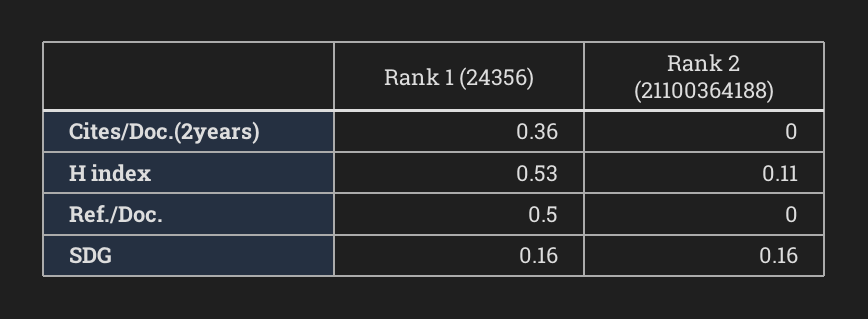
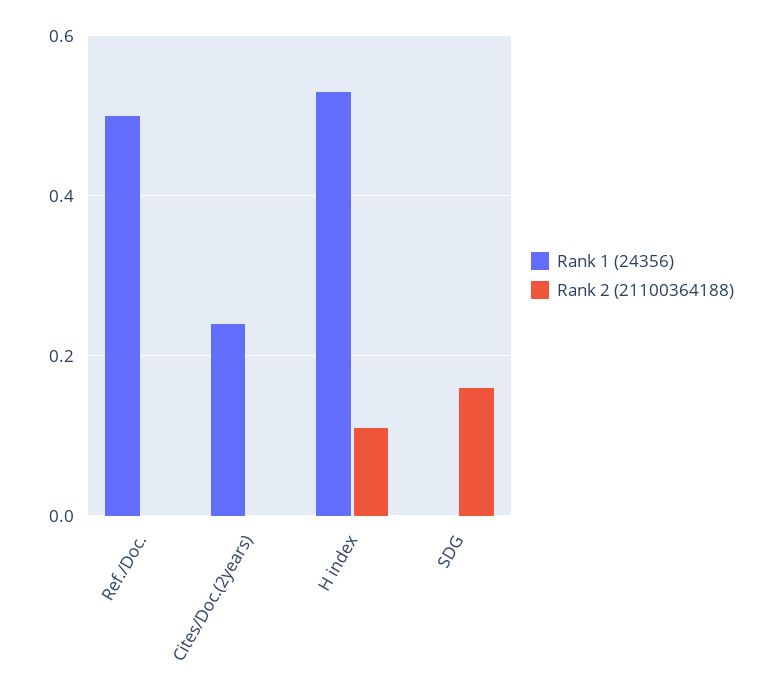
  {
    "Rank 1 (24356)": {
-     "Cites/Doc.(2years)": 0.36,
+     "Cites/Doc.(2years)": 0.25,
      "H index": 0.53,
      "Ref./Doc.": 0.5,
-     "SDG": 0.16
+     "SDG": 0
    },
    "Rank 2 (21100364188)": {
      "Cites/Doc.(2years)": 0,
      "H index": 0.11,
      "Ref./Doc.": 0,
      "SDG": 0.16
    }
  }

